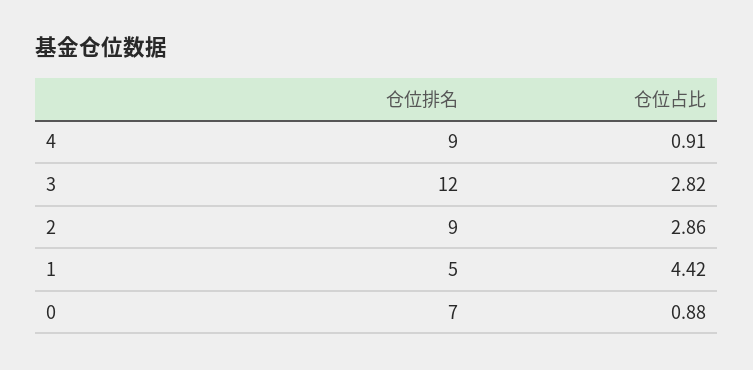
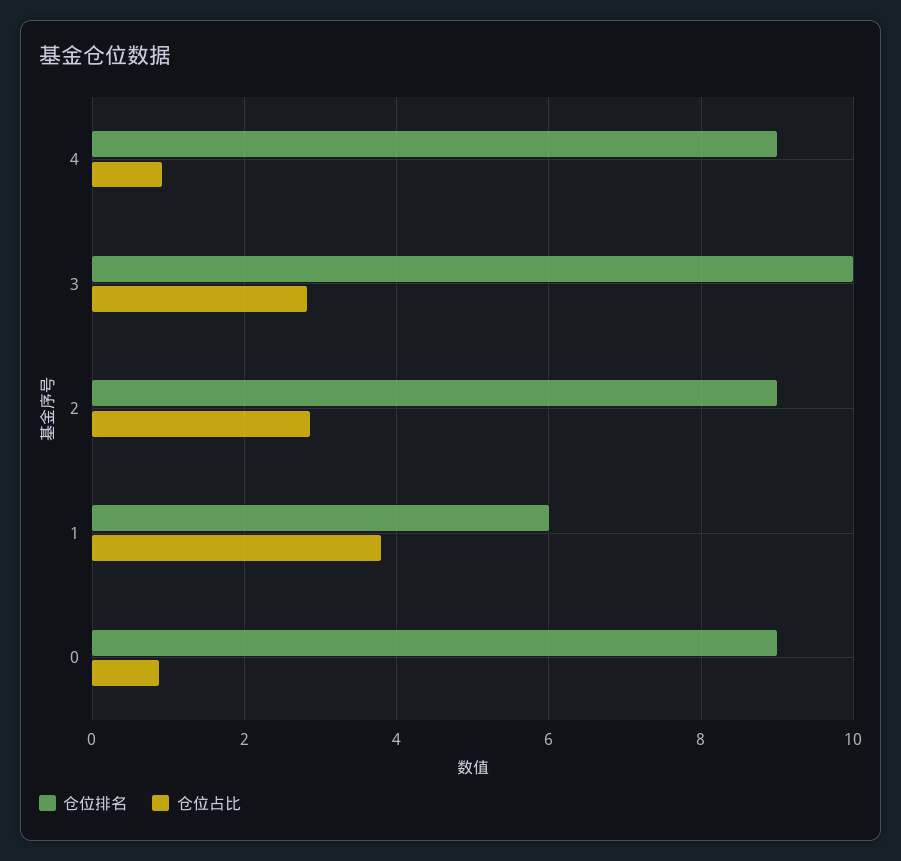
  {
    "仓位排名": {
      "4": 9,
-     "3": 12,
+     "3": 10,
      "2": 9,
-     "1": 5,
+     "1": 6,
-     "0": 7
+     "0": 9
    },
    "仓位占比": {
      "4": 0.91,
      "3": 2.82,
      "2": 2.86,
-     "1": 4.42,
+     "1": 3.8,
      "0": 0.88
    }
  }

